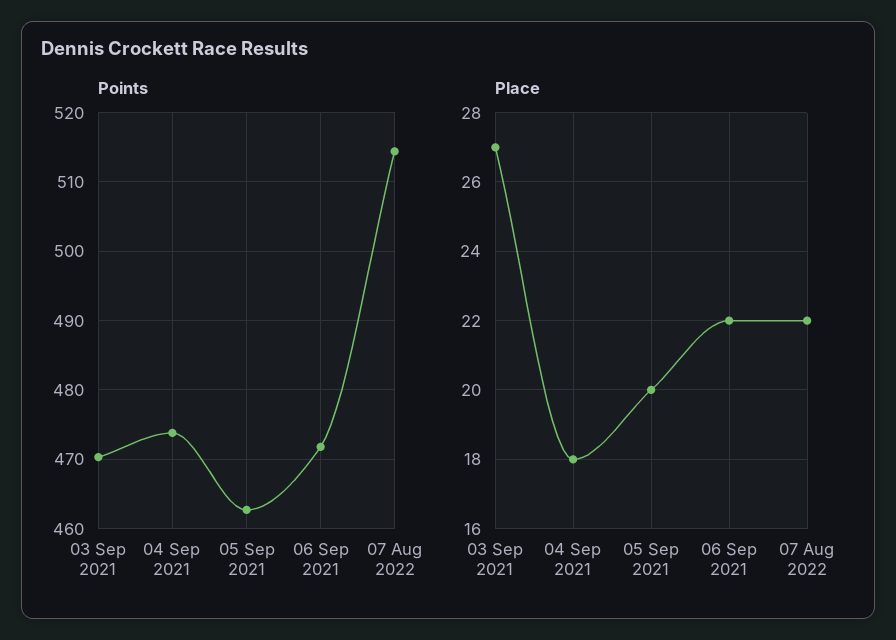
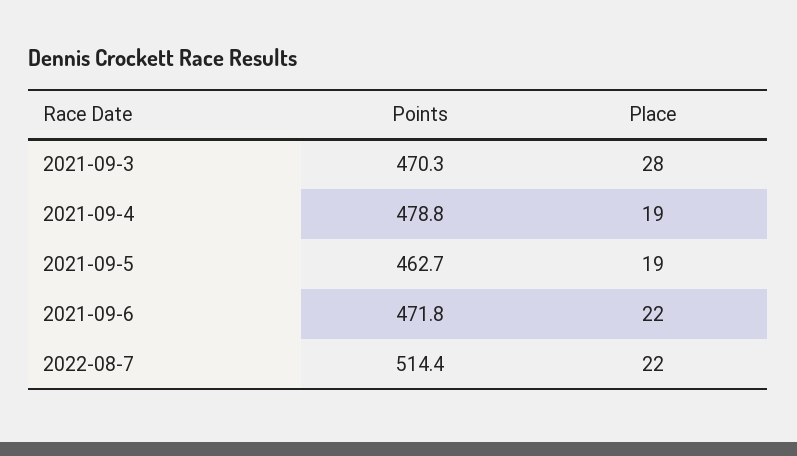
  {
    "Points": {
      "03 Sep 2021": 470.3,
-     "04 Sep 2021": 474,
+     "04 Sep 2021": 478.8,
      "05 Sep 2021": 462.7,
      "06 Sep 2021": 471.8,
      "07 Aug 2022": 514.4
    },
    "Place": {
-     "03 Sep 2021": 27,
+     "03 Sep 2021": 28,
-     "04 Sep 2021": 18,
+     "04 Sep 2021": 19,
-     "05 Sep 2021": 20,
+     "05 Sep 2021": 19,
      "06 Sep 2021": 22,
      "07 Aug 2022": 22
    }
  }

